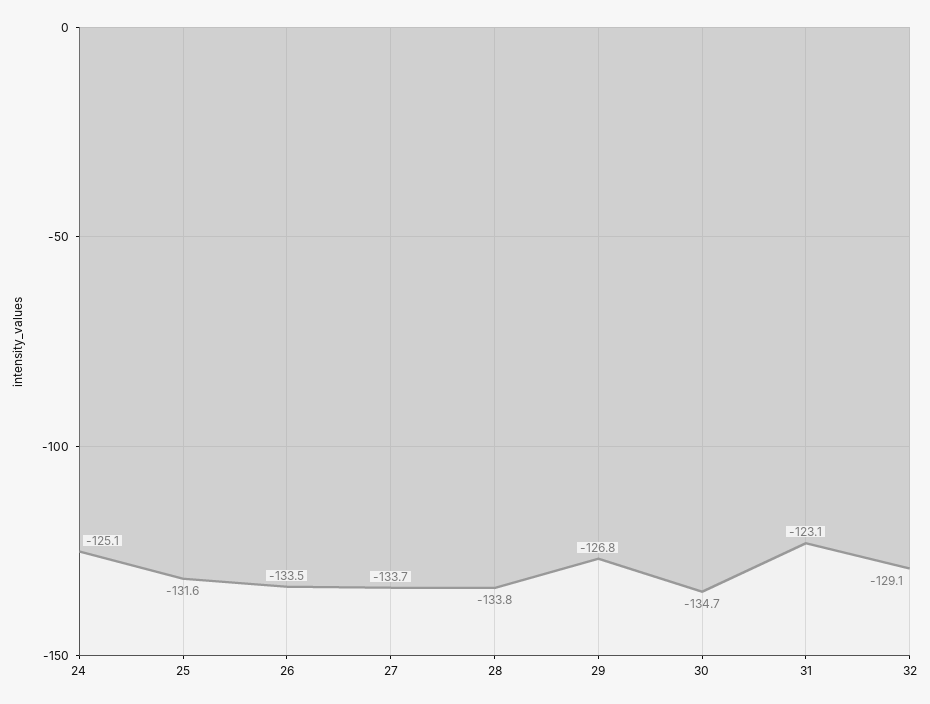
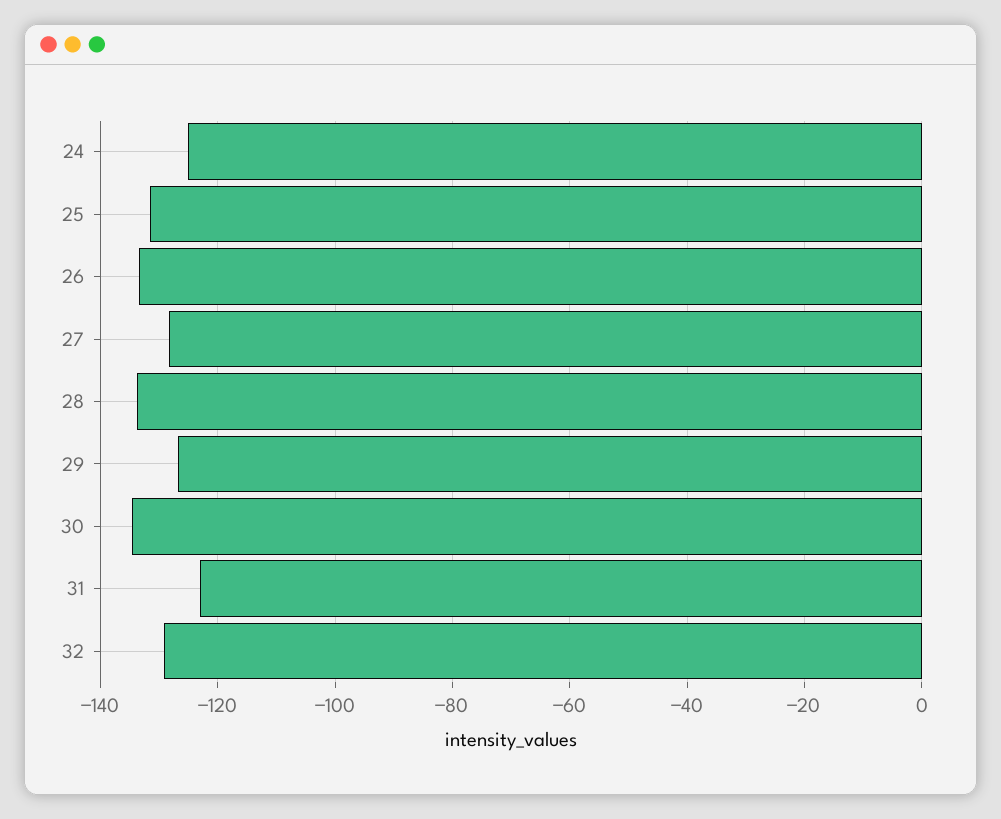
  {
    "24": -125.1,
    "25": -131.6,
    "26": -133.5,
-   "27": -133.7,
+   "27": -128,
    "28": -133.8,
    "29": -126.8,
    "30": -134.7,
    "31": -123.1,
    "32": -129.1
  }

